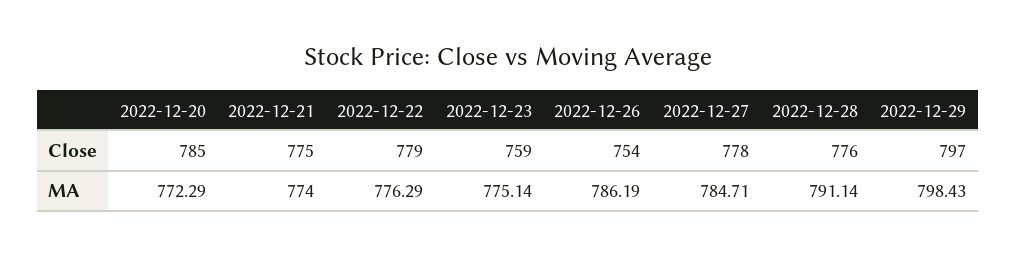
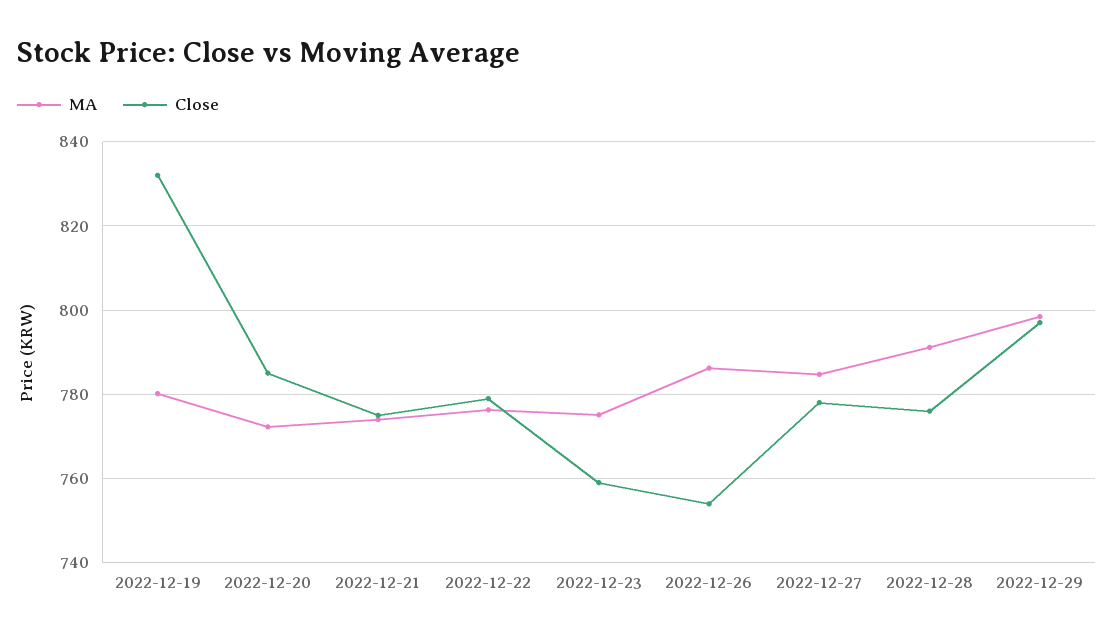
  {
    "Close": {
      "2022-12-20": 785,
      "2022-12-21": 775,
      "2022-12-22": 779,
      "2022-12-23": 759,
      "2022-12-26": 754,
      "2022-12-27": 778,
      "2022-12-28": 776,
-     "2022-12-29": 797
+     "2022-12-29": 797,
+     "2022-12-19": 832
    },
    "MA": {
      "2022-12-20": 772.29,
      "2022-12-21": 774,
      "2022-12-22": 776.29,
      "2022-12-23": 775.14,
      "2022-12-26": 786.19,
      "2022-12-27": 784.71,
      "2022-12-28": 791.14,
-     "2022-12-29": 798.43
+     "2022-12-29": 798.43,
+     "2022-12-19": 780
    }
  }

